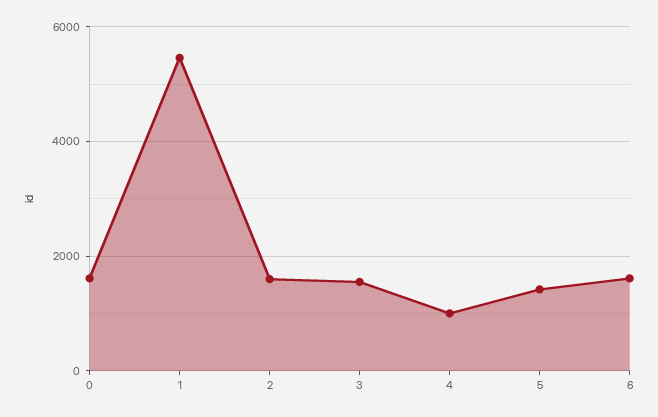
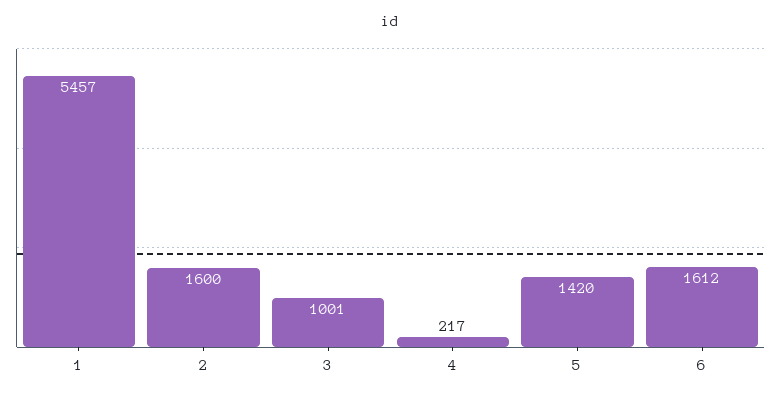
  {
-   "0": 1600,
    "1": 5457,
    "2": 1600,
-   "3": 1600,
+   "3": 1001,
-   "4": 1000,
+   "4": 217,
    "5": 1420,
    "6": 1612
  }

